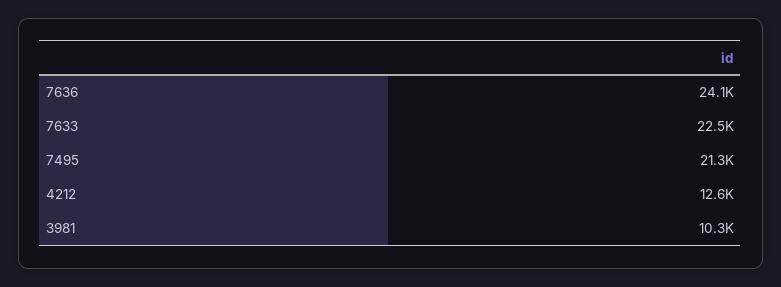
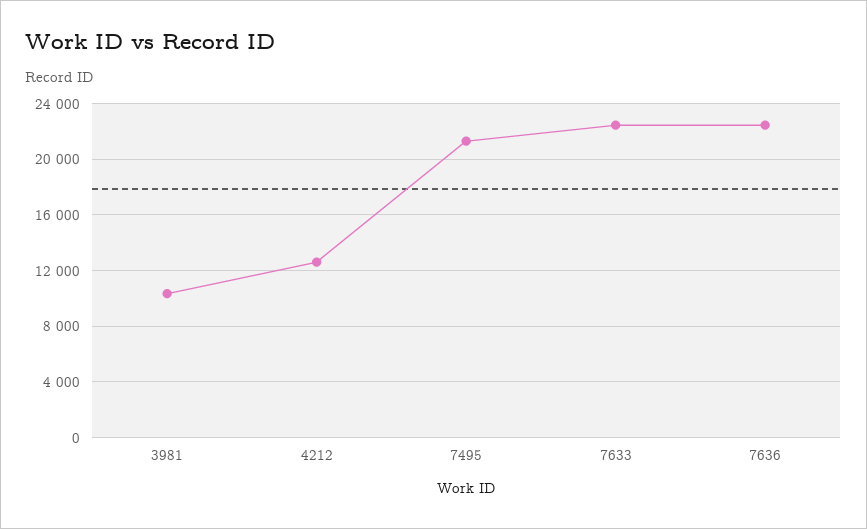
  {
-   "7636": 24100,
+   "7636": 22500,
    "7633": 22500,
    "7495": 21300,
    "4212": 12600,
    "3981": 10300
  }

